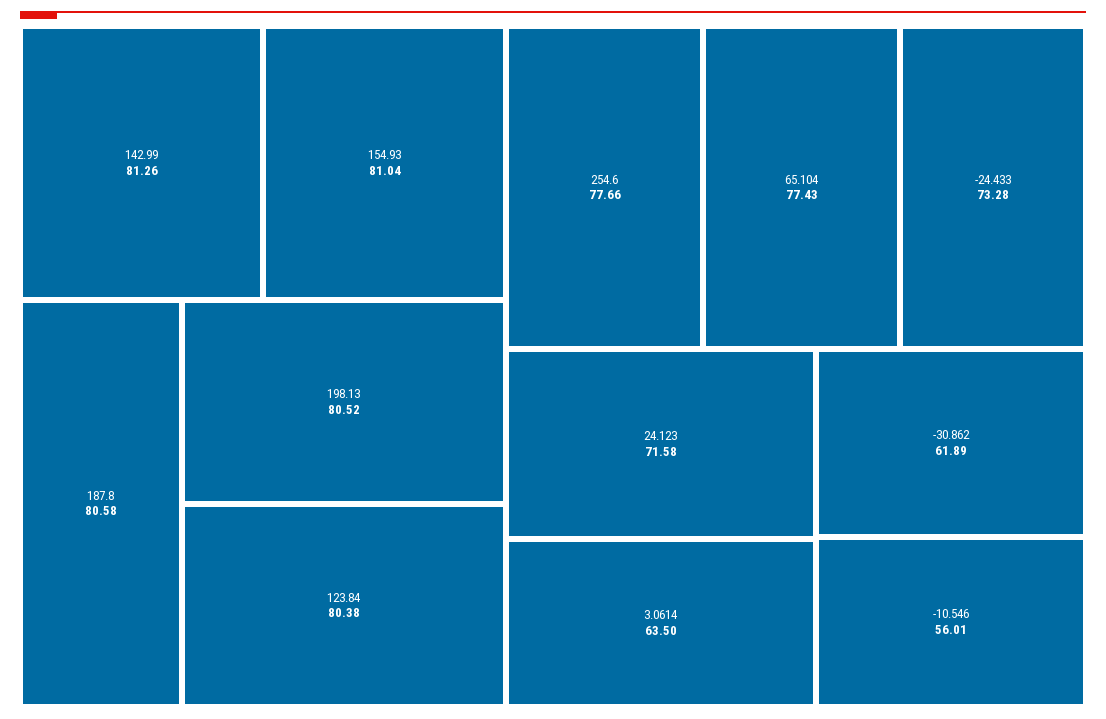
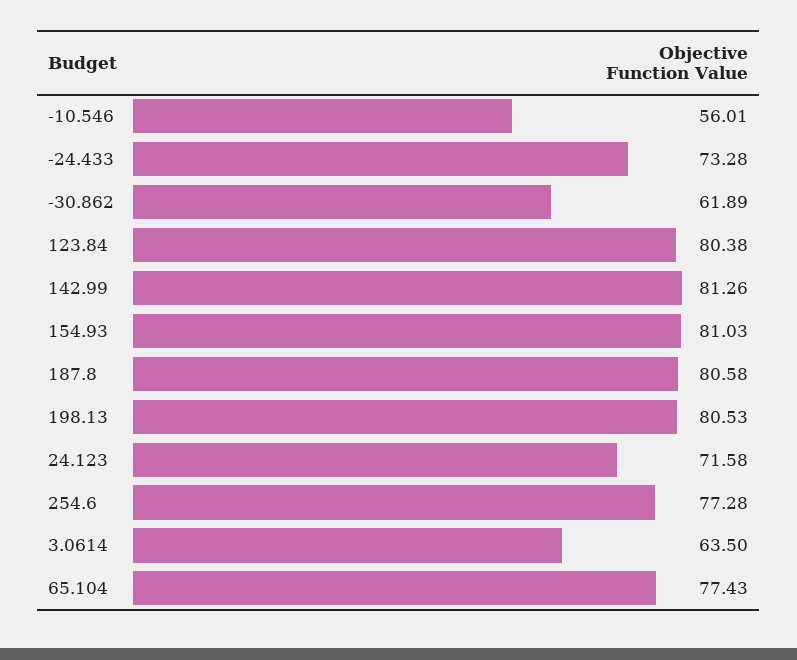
  {
    "142.99": 81.26,
-   "154.93": 81.04,
+   "154.93": 81.03,
    "187.8": 80.58,
-   "198.13": 80.52,
+   "198.13": 80.53,
    "123.84": 80.38,
-   "254.6": 77.66,
+   "254.6": 77.28,
    "65.104": 77.43,
    "-24.433": 73.28,
    "24.123": 71.58,
    "3.0614": 63.5,
    "-30.862": 61.89,
    "-10.546": 56.01
  }

